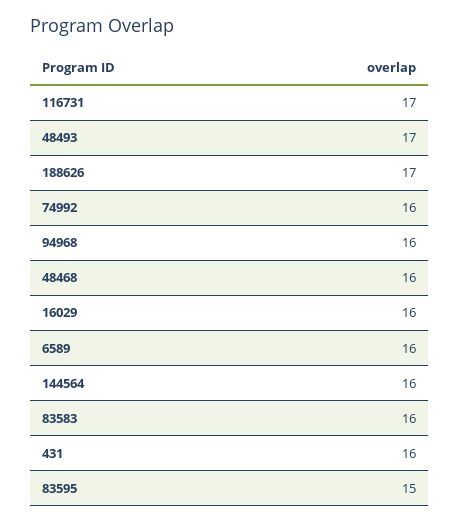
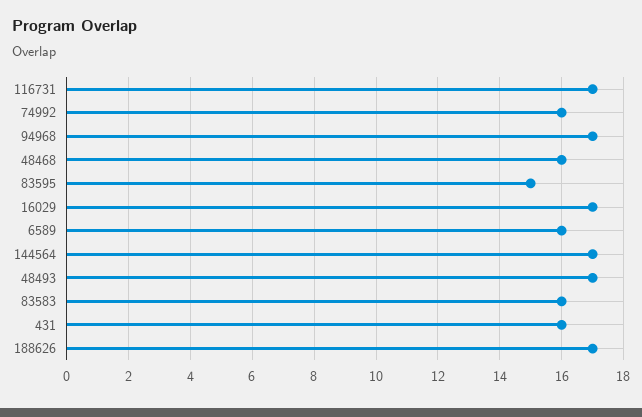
  {
    "116731": 17,
    "48493": 17,
    "188626": 17,
    "74992": 16,
-   "94968": 16,
+   "94968": 17,
    "48468": 16,
-   "16029": 16,
+   "16029": 17,
    "6589": 16,
-   "144564": 16,
+   "144564": 17,
    "83583": 16,
    "431": 16,
    "83595": 15
  }

